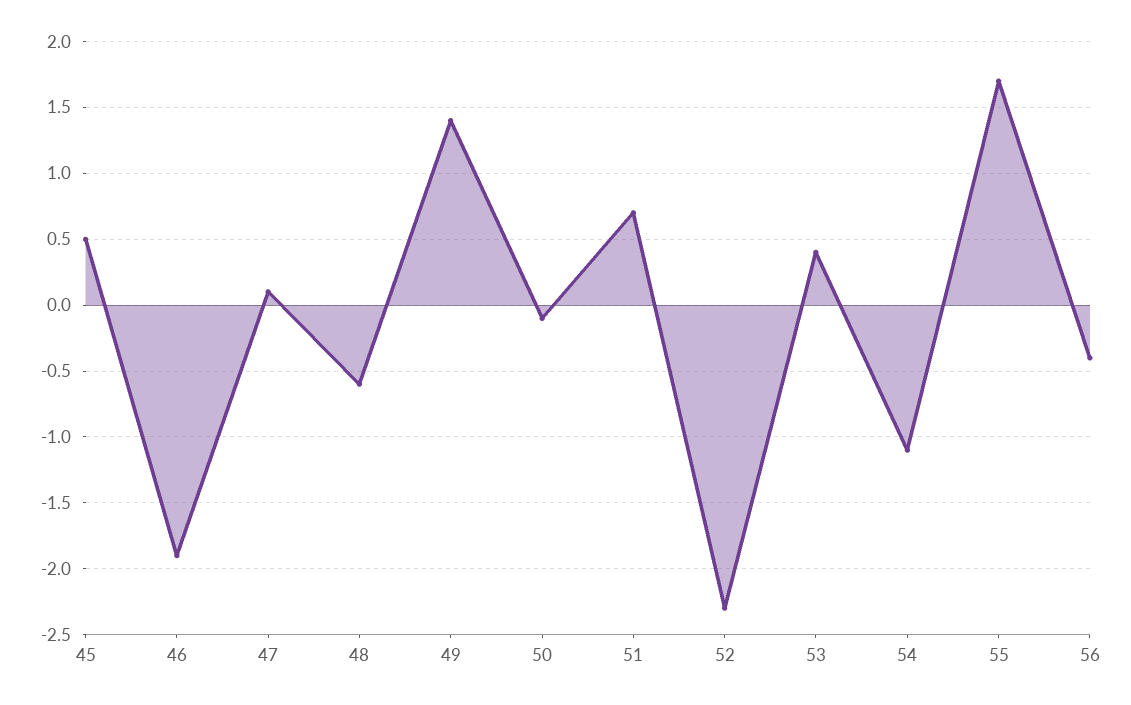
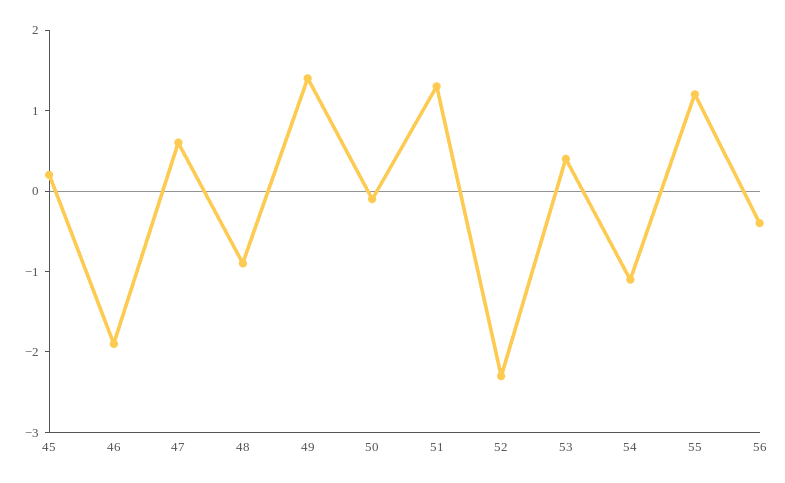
  {
-   "45": 0.5,
+   "45": 0.2,
    "46": -1.9,
-   "47": 0.1,
+   "47": 0.6,
-   "48": -0.6,
+   "48": -0.9,
    "49": 1.4,
    "50": -0.1,
-   "51": 0.7,
+   "51": 1.3,
    "52": -2.3,
    "53": 0.4,
    "54": -1.1,
-   "55": 1.7,
+   "55": 1.2,
    "56": -0.4
  }

